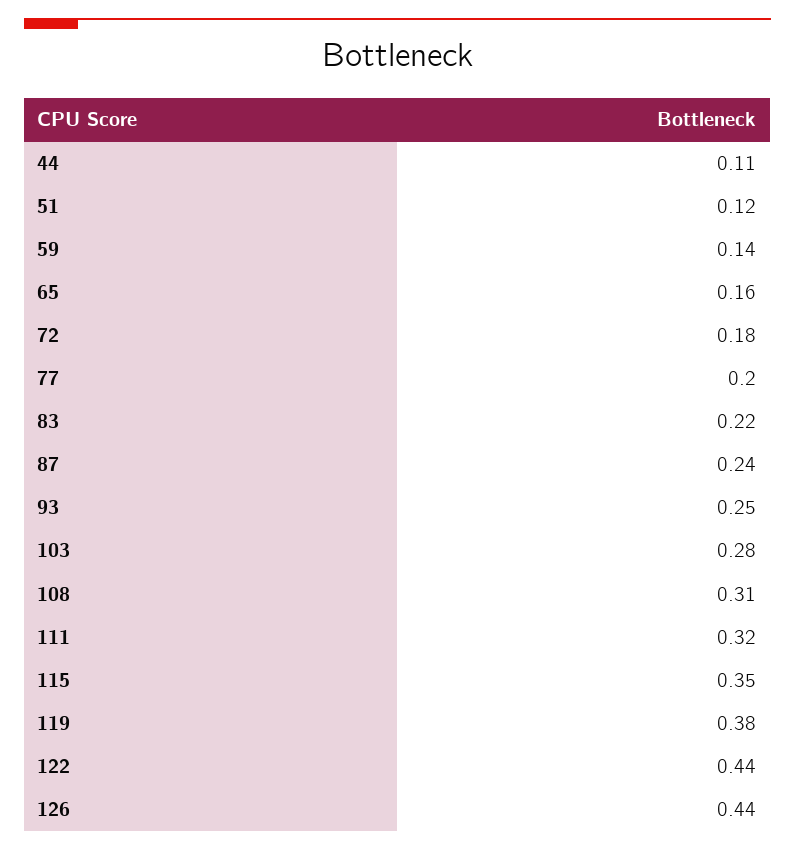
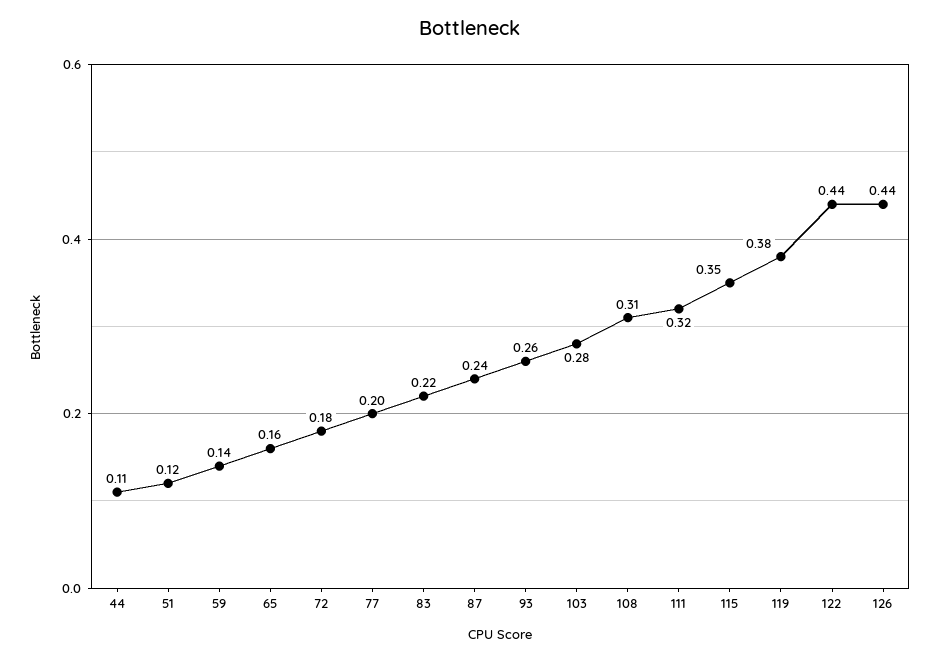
  {
    "44": 0.11,
    "51": 0.12,
    "59": 0.14,
    "65": 0.16,
    "72": 0.18,
    "77": 0.2,
    "83": 0.22,
    "87": 0.24,
-   "93": 0.25,
+   "93": 0.26,
    "103": 0.28,
    "108": 0.31,
    "111": 0.32,
    "115": 0.35,
    "119": 0.38,
    "122": 0.44,
    "126": 0.44
  }

